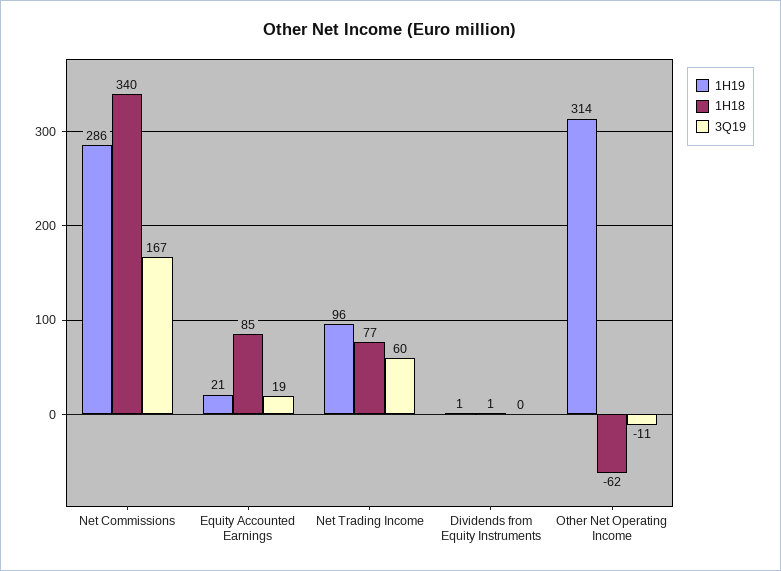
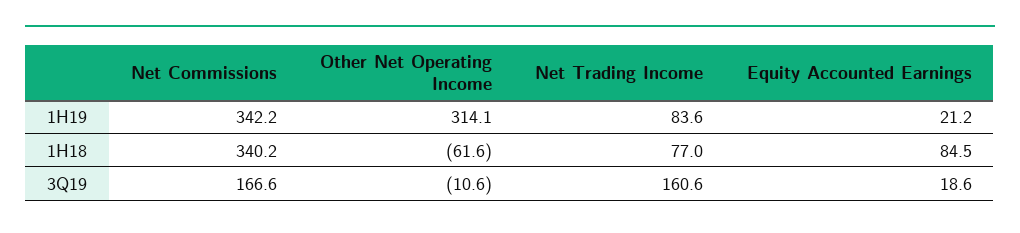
  {
    "1H19": {
-     "Net Commissions": 286,
+     "Net Commissions": 342.2,
      "Equity Accounted Earnings": 21.2,
-     "Net Trading Income": 96,
+     "Net Trading Income": 83.6,
-     "Dividends from Equity Instruments": 1,
      "Other Net Operating Income": 314.1
    },
    "1H18": {
      "Net Commissions": 340.2,
      "Equity Accounted Earnings": 84.5,
      "Net Trading Income": 77,
-     "Dividends from Equity Instruments": 1,
      "Other Net Operating Income": -61.6
    },
    "3Q19": {
      "Net Commissions": 166.6,
      "Equity Accounted Earnings": 18.6,
-     "Net Trading Income": 60,
+     "Net Trading Income": 160.6,
-     "Dividends from Equity Instruments": 0,
      "Other Net Operating Income": -10.6
    }
  }

